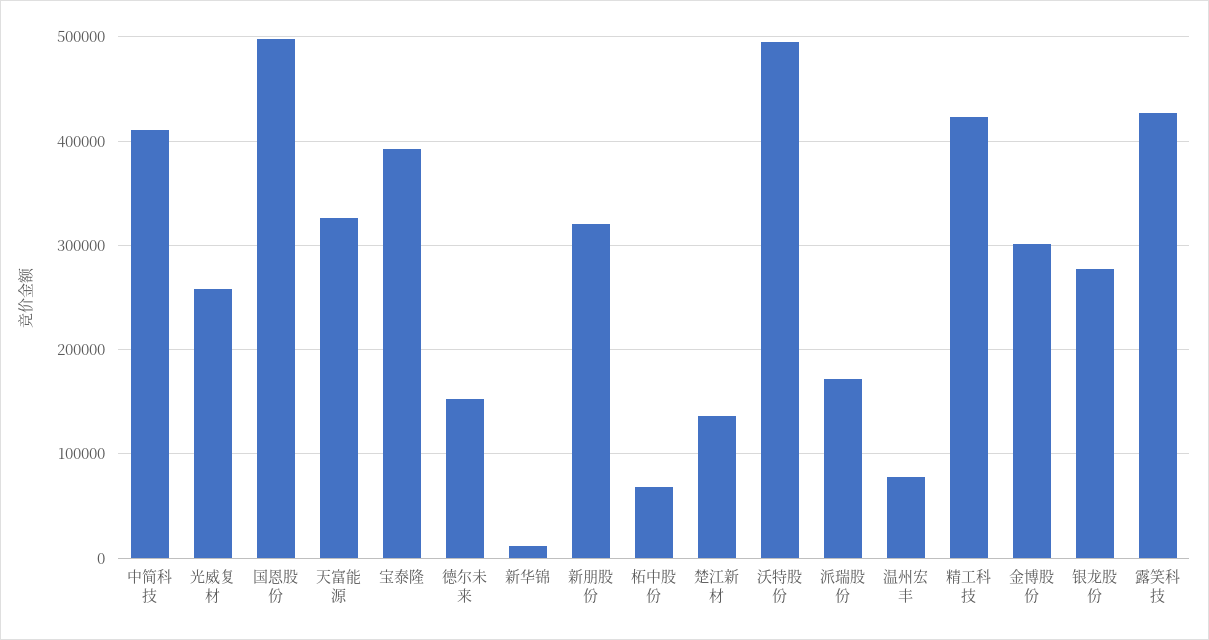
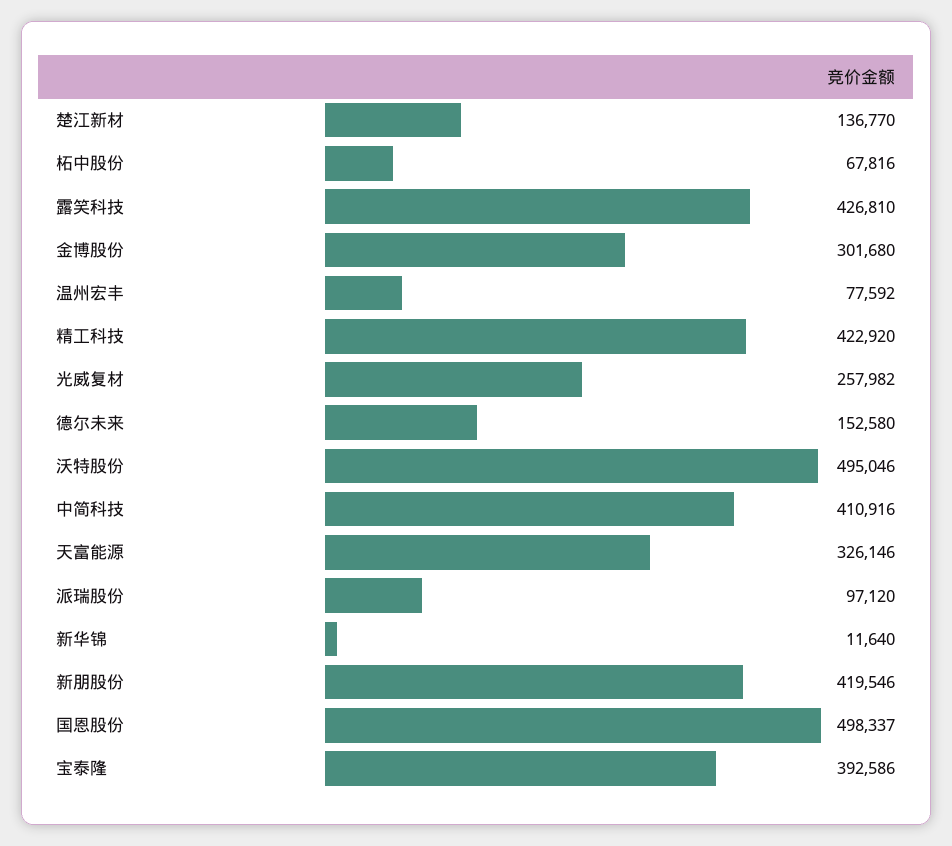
  {
    "中简科技": 410916,
    "光威复材": 257982,
    "国恩股份": 498337,
    "天富能源": 326146,
    "宝泰隆": 392586,
    "德尔未来": 152580,
    "新华锦": 11640,
-   "新朋股份": 320000,
+   "新朋股份": 419546,
    "柘中股份": 67816,
    "楚江新材": 136770,
    "沃特股份": 495046,
-   "派瑞股份": 170000,
+   "派瑞股份": 97120,
    "温州宏丰": 77592,
    "精工科技": 422920,
    "金博股份": 301680,
-   "银龙股份": 280000,
    "露笑科技": 426810
  }

